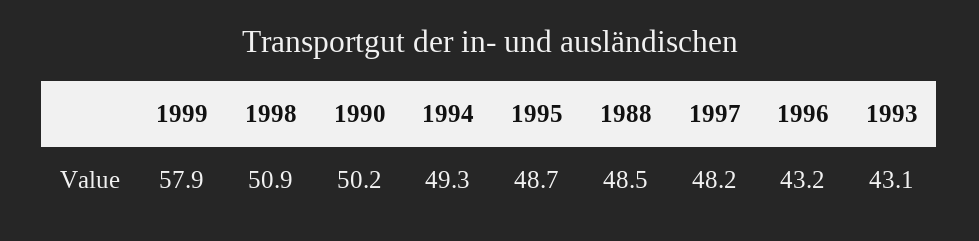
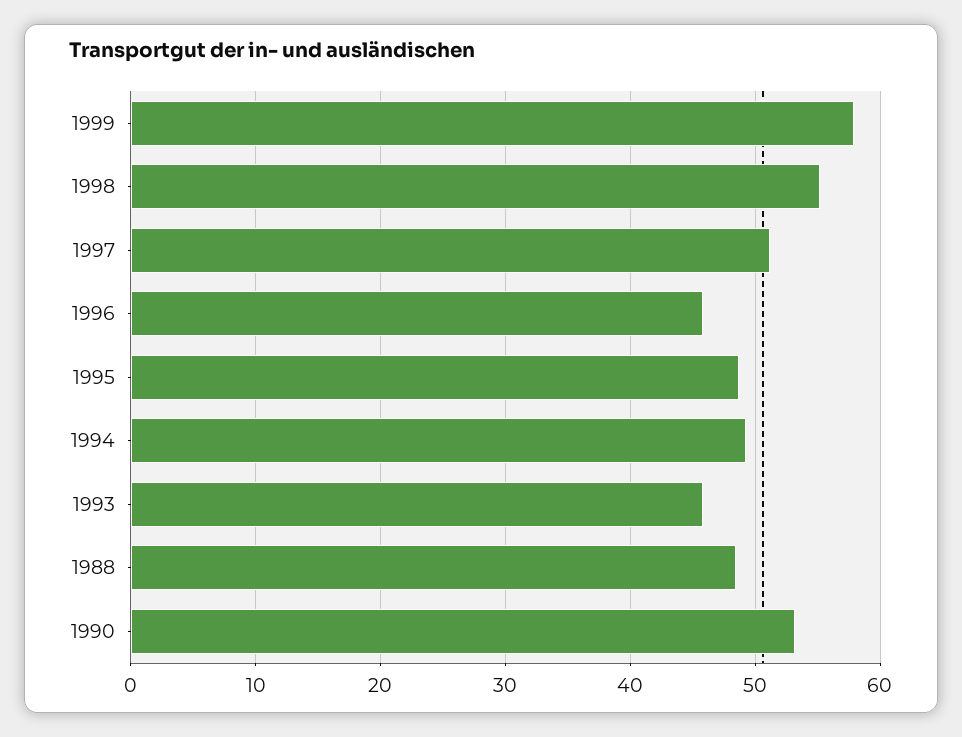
  {
    "1999": 57.9,
-   "1998": 50.9,
+   "1998": 55,
-   "1990": 50.2,
+   "1990": 53,
    "1994": 49.3,
    "1995": 48.7,
    "1988": 48.5,
-   "1997": 48.2,
+   "1997": 51,
-   "1996": 43.2,
+   "1996": 46,
-   "1993": 43.1
+   "1993": 46
  }

